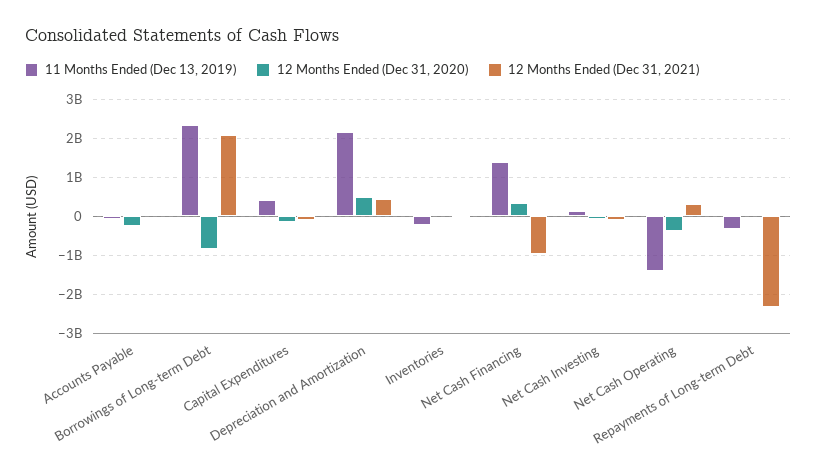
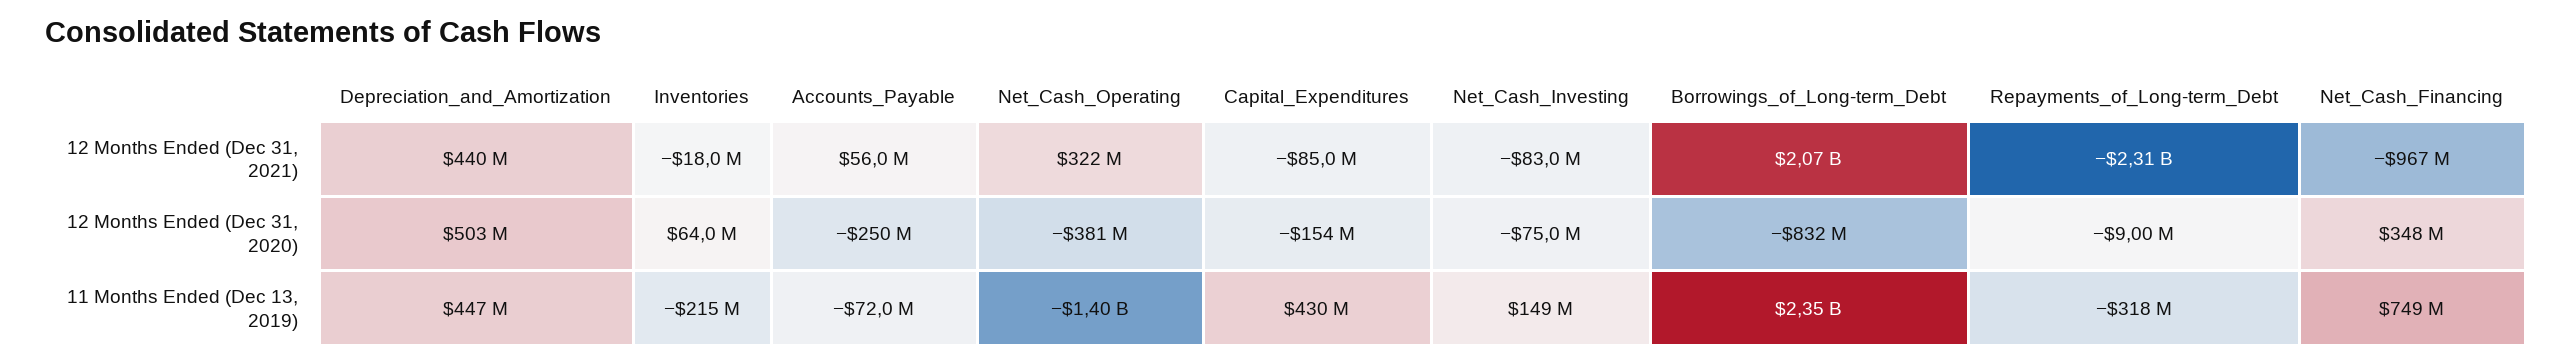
  {
    "11 Months Ended (Dec 13, 2019)": {
      "Accounts Payable": -72000000,
      "Borrowings of Long-term Debt": 2350000000,
      "Capital Expenditures": 430000000,
-     "Depreciation and Amortization": 2200000000,
+     "Depreciation and Amortization": 447000000,
      "Inventories": -215000000,
-     "Net Cash Financing": 1400000000,
+     "Net Cash Financing": 749000000,
      "Net Cash Investing": 149000000,
      "Net Cash Operating": -1400000000,
      "Repayments of Long-term Debt": -318000000
    },
    "12 Months Ended (Dec 31, 2020)": {
      "Accounts Payable": -250000000,
      "Borrowings of Long-term Debt": -832000000,
      "Capital Expenditures": -154000000,
      "Depreciation and Amortization": 503000000,
      "Inventories": 64000000,
      "Net Cash Financing": 348000000,
      "Net Cash Investing": -75000000,
      "Net Cash Operating": -381000000,
      "Repayments of Long-term Debt": -9000000
    },
    "12 Months Ended (Dec 31, 2021)": {
      "Accounts Payable": 56000000,
      "Borrowings of Long-term Debt": 2070000000,
      "Capital Expenditures": -85000000,
      "Depreciation and Amortization": 440000000,
      "Inventories": -18000000,
      "Net Cash Financing": -967000000,
      "Net Cash Investing": -83000000,
      "Net Cash Operating": 322000000,
      "Repayments of Long-term Debt": -2310000000
    }
  }

